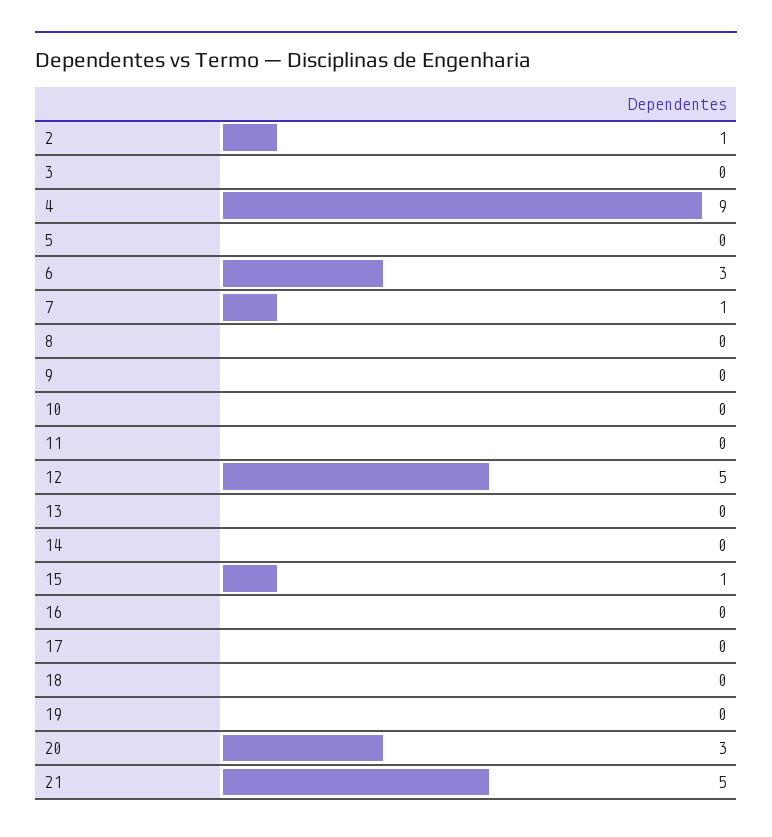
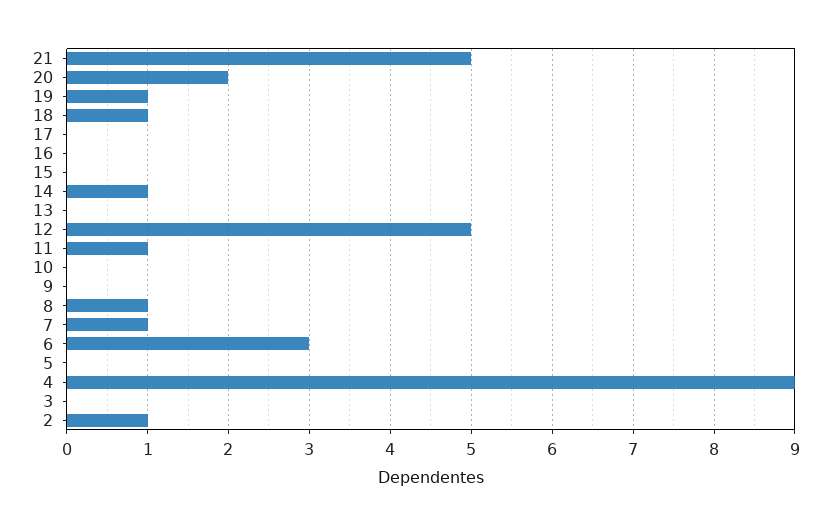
  {
    "2": 1,
    "3": 0,
    "4": 9,
    "5": 0,
    "6": 3,
    "7": 1,
-   "8": 0,
+   "8": 1,
    "9": 0,
    "10": 0,
-   "11": 0,
+   "11": 1,
    "12": 5,
    "13": 0,
-   "14": 0,
+   "14": 1,
-   "15": 1,
+   "15": 0,
    "16": 0,
    "17": 0,
-   "18": 0,
+   "18": 1,
-   "19": 0,
+   "19": 1,
-   "20": 3,
+   "20": 2,
    "21": 5
  }

